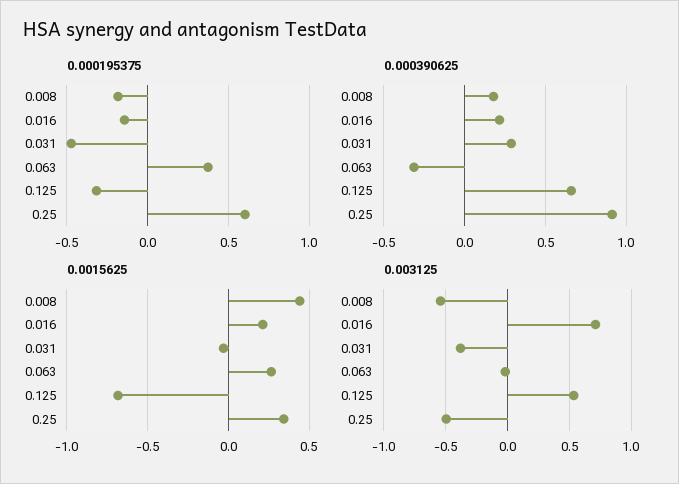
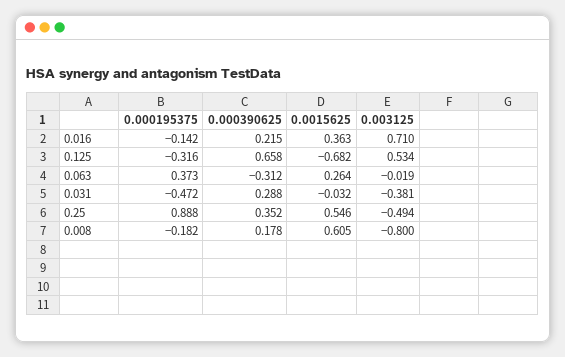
  {
    "0.000195375": {
      "0.008": -0.182,
      "0.016": -0.142,
      "0.031": -0.472,
      "0.063": 0.373,
      "0.125": -0.316,
-     "0.25": 0.6
+     "0.25": 0.888
    },
    "0.000390625": {
      "0.008": 0.178,
      "0.016": 0.215,
      "0.031": 0.288,
      "0.063": -0.312,
      "0.125": 0.658,
-     "0.25": 0.9
+     "0.25": 0.352
    },
    "0.0015625": {
-     "0.008": 0.45,
+     "0.008": 0.605,
-     "0.016": 0.2,
+     "0.016": 0.363,
      "0.031": -0.032,
      "0.063": 0.264,
      "0.125": -0.682,
-     "0.25": 0.35
+     "0.25": 0.546
    },
    "0.003125": {
-     "0.008": -0.55,
+     "0.008": -0.8,
      "0.016": 0.71,
      "0.031": -0.381,
      "0.063": -0.019,
      "0.125": 0.534,
      "0.25": -0.494
    }
  }

